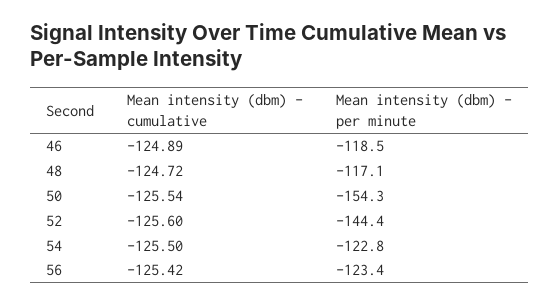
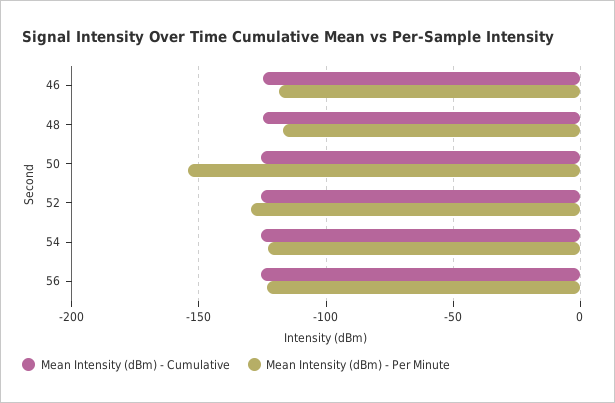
  {
    "Mean intensity (dbm) - cumulative": {
      "46": -124.89,
      "48": -124.72,
      "50": -125.54,
      "52": -125.6,
      "54": -125.5,
      "56": -125.42
    },
    "Mean intensity (dbm) - per minute": {
      "46": -118.5,
      "48": -117.1,
      "50": -154.3,
-     "52": -144.4,
+     "52": -130,
      "54": -122.8,
      "56": -123.4
    }
  }

